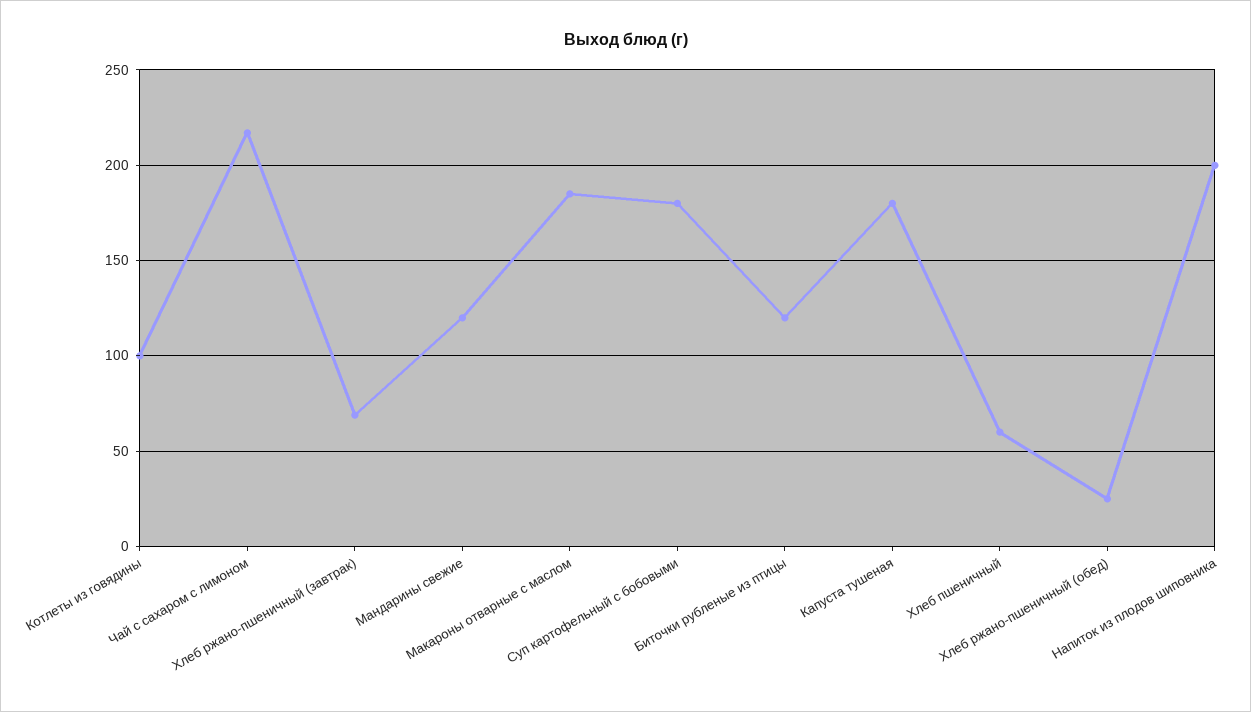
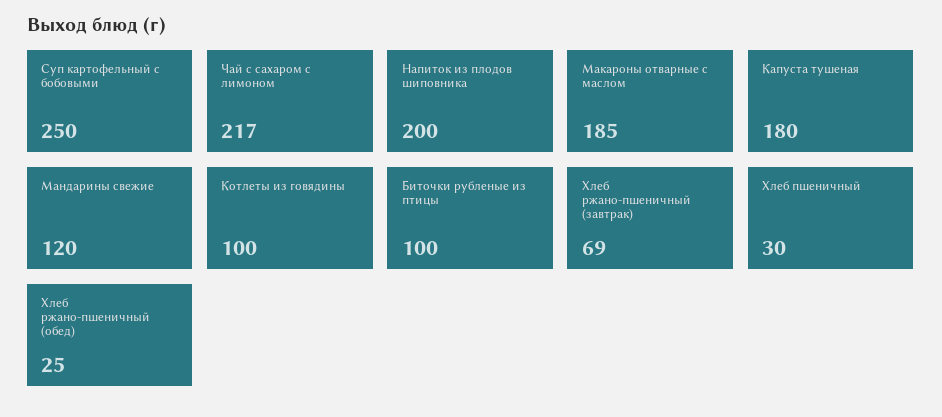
  {
    "Котлеты из говядины": 100,
    "Чай с сахаром с лимоном": 217,
    "Хлеб ржано-пшеничный (завтрак)": 69,
    "Мандарины свежие": 120,
    "Макароны отварные с маслом": 185,
-   "Суп картофельный с бобовыми": 180,
+   "Суп картофельный с бобовыми": 250,
-   "Биточки рубленые из птицы": 120,
+   "Биточки рубленые из птицы": 100,
    "Капуста тушеная": 180,
-   "Хлеб пшеничный": 60,
+   "Хлеб пшеничный": 30,
    "Хлеб ржано-пшеничный (обед)": 25,
    "Напиток из плодов шиповника": 200
  }

